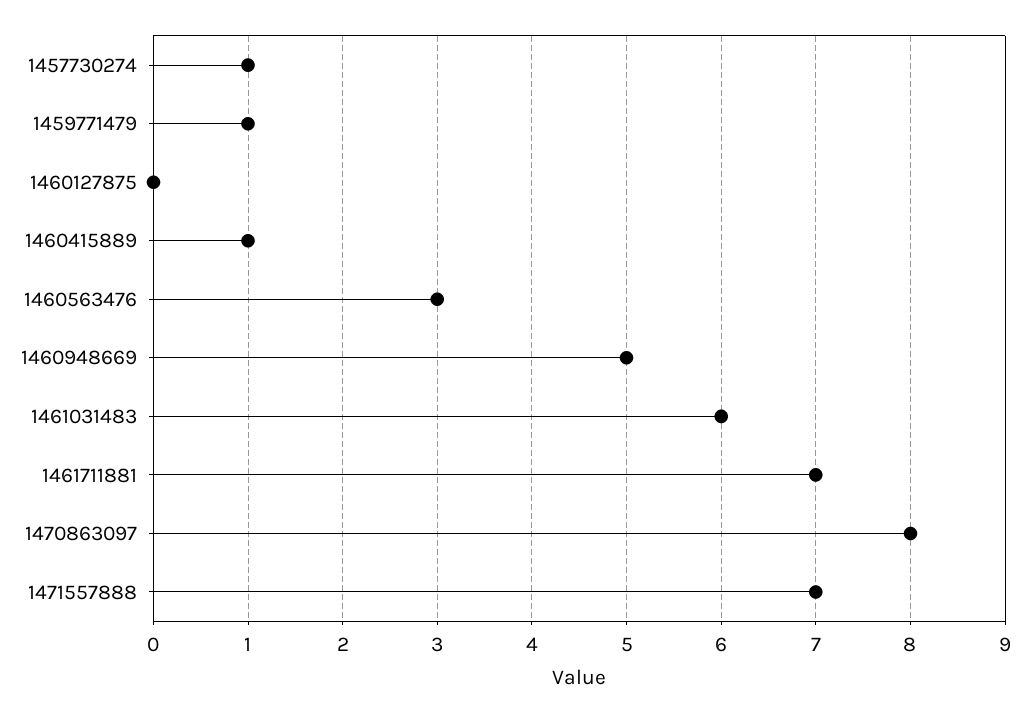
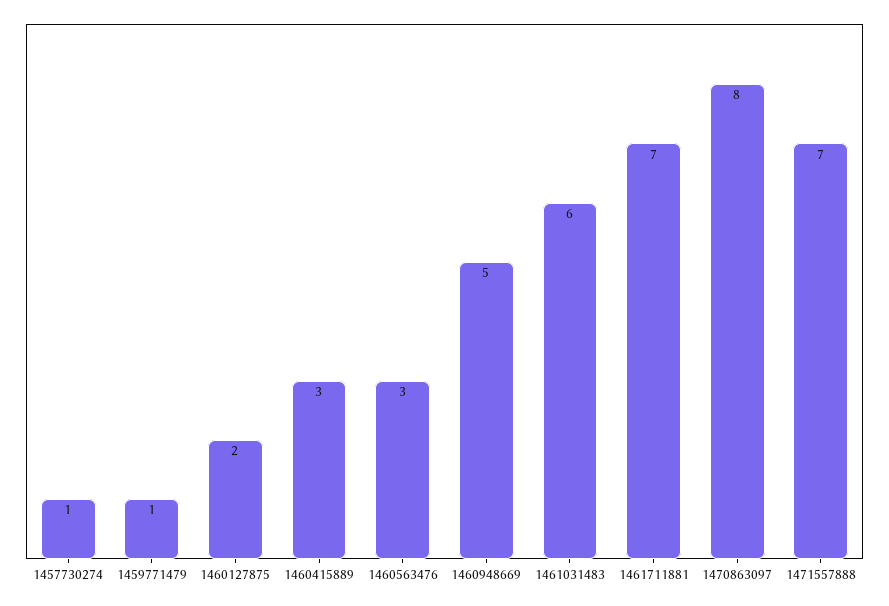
  {
    "1457730274": 1,
    "1459771479": 1,
-   "1460127875": 0,
+   "1460127875": 2,
-   "1460415889": 1,
+   "1460415889": 3,
    "1460563476": 3,
    "1460948669": 5,
    "1461031483": 6,
    "1461711881": 7,
    "1470863097": 8,
    "1471557888": 7
  }

